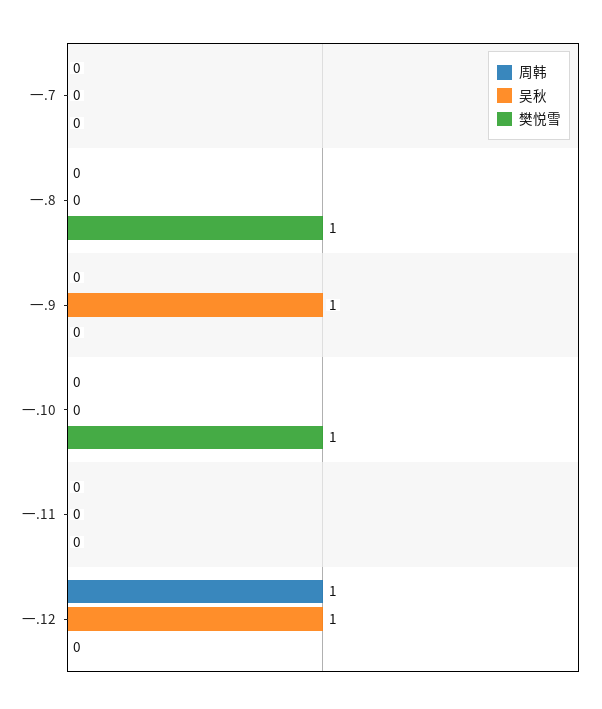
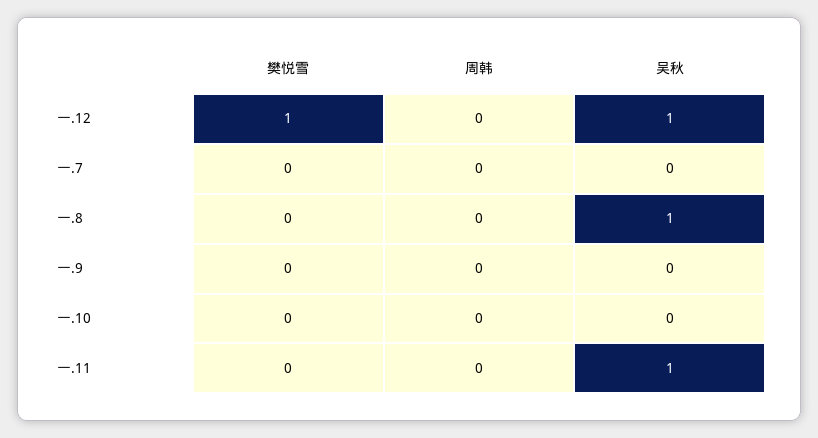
  {
    "周韩": {
      "一.7": 0,
      "一.8": 0,
      "一.9": 0,
      "一.10": 0,
      "一.11": 0,
-     "一.12": 1
+     "一.12": 0
    },
    "吴秋": {
      "一.7": 0,
-     "一.8": 0,
+     "一.8": 1,
-     "一.9": 1,
+     "一.9": 0,
      "一.10": 0,
-     "一.11": 0,
+     "一.11": 1,
      "一.12": 1
    },
    "樊悦雪": {
      "一.7": 0,
-     "一.8": 1,
+     "一.8": 0,
      "一.9": 0,
-     "一.10": 1,
+     "一.10": 0,
      "一.11": 0,
-     "一.12": 0
+     "一.12": 1
    }
  }

